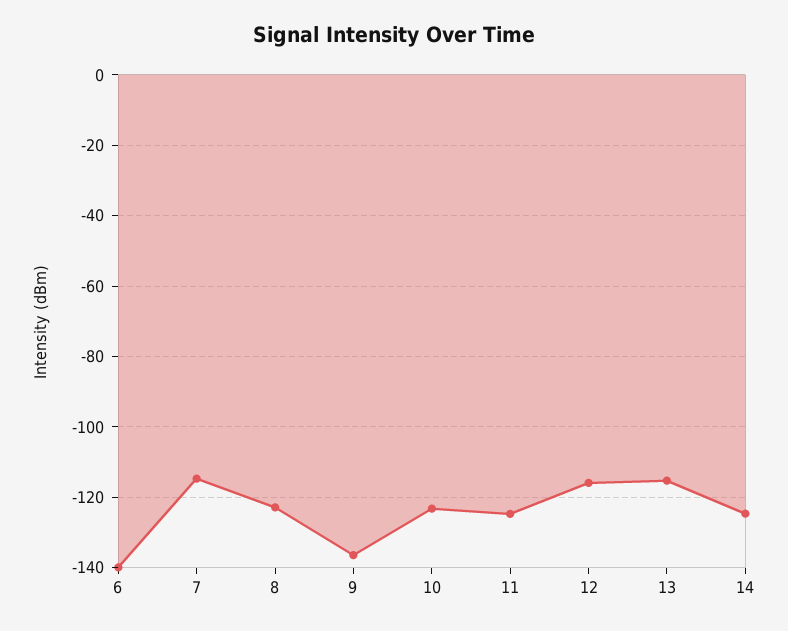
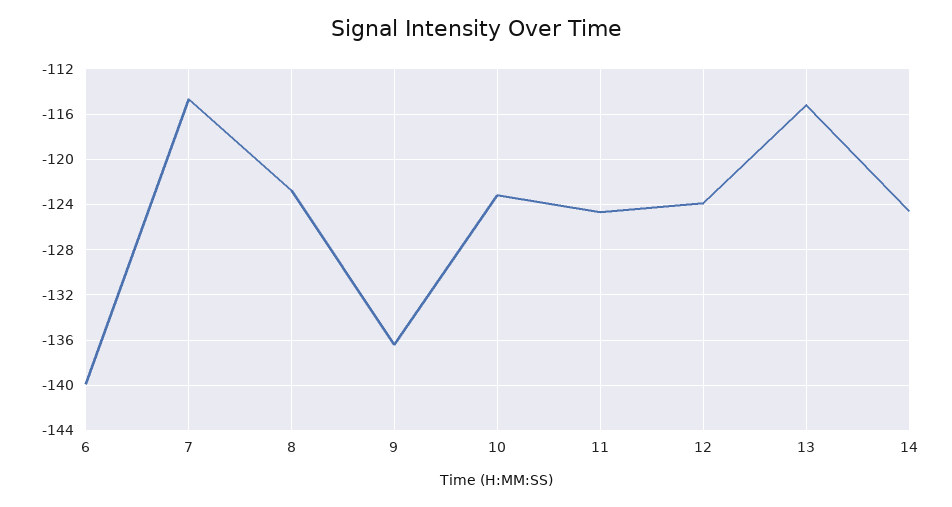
  {
    "6": -140,
    "7": -115,
    "8": -123,
    "9": -136,
    "10": -123,
    "11": -125,
-   "12": -116,
+   "12": -124,
    "13": -115,
    "14": -125
  }

